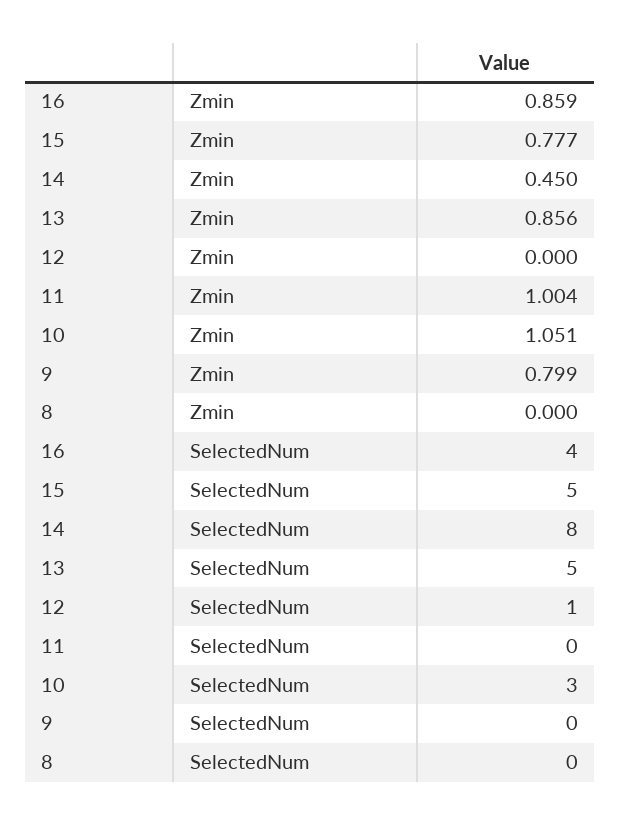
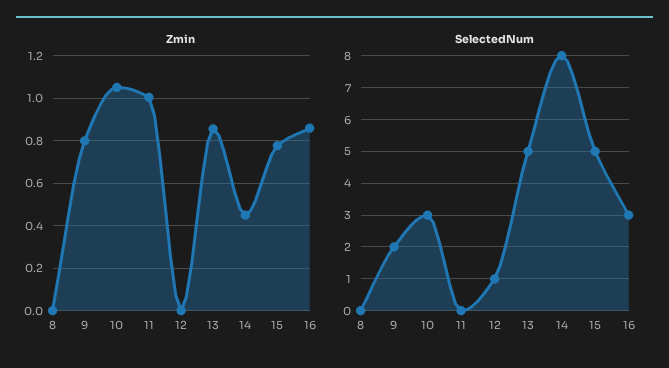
  {
    "Zmin": {
      "16": 0.859,
      "15": 0.777,
      "14": 0.45,
      "13": 0.856,
      "12": 0,
      "11": 1.004,
      "10": 1.051,
      "9": 0.799,
      "8": 0
    },
    "SelectedNum": {
-     "16": 4,
+     "16": 3,
      "15": 5,
      "14": 8,
      "13": 5,
      "12": 1,
      "11": 0,
      "10": 3,
-     "9": 0,
+     "9": 2,
      "8": 0
    }
  }

